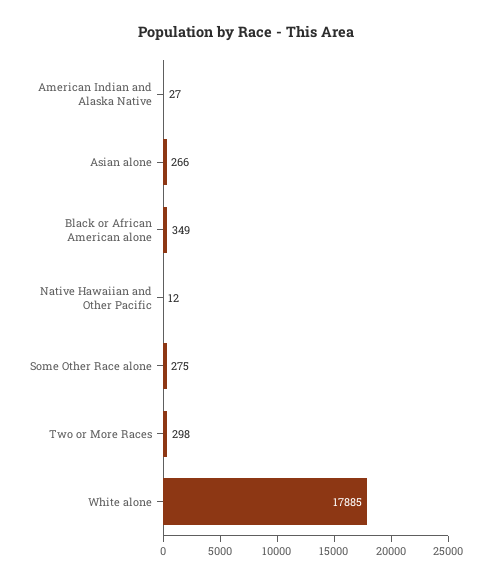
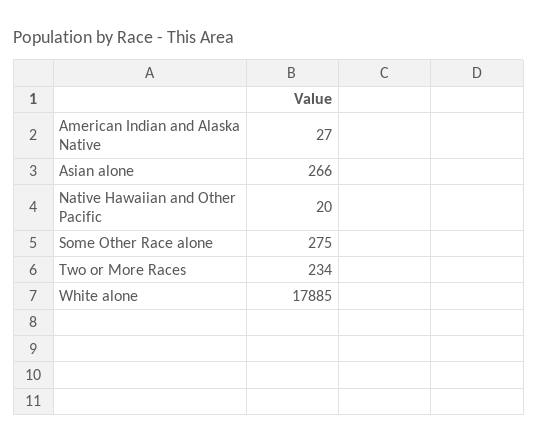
  {
    "American Indian and Alaska Native": 27,
    "Asian alone": 266,
-   "Black or African American alone": 349,
-   "Native Hawaiian and Other Pacific": 12,
+   "Native Hawaiian and Other Pacific": 20,
    "Some Other Race alone": 275,
-   "Two or More Races": 298,
+   "Two or More Races": 234,
    "White alone": 17885
  }

